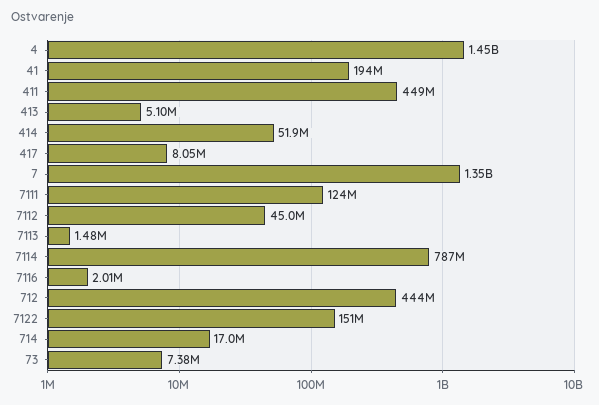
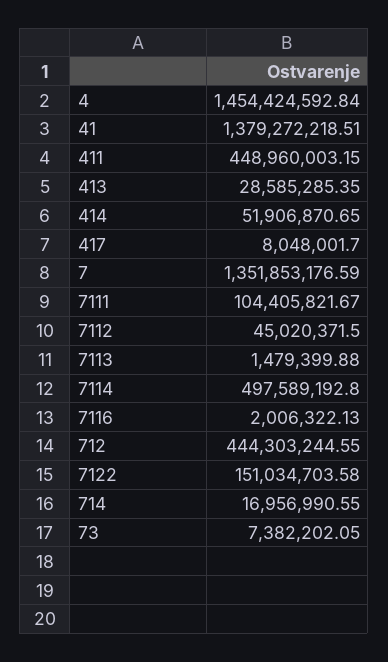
  {
    "4": 1454424592.84,
-   "41": 194000000,
+   "41": 1379272218.51,
    "411": 448960003.15,
-   "413": 5100000,
+   "413": 28585285.35,
    "414": 51906870.65,
    "417": 8048001.7,
    "7": 1351853176.59,
-   "7111": 124000000,
+   "7111": 104405821.67,
    "7112": 45020371.5,
    "7113": 1479399.88,
-   "7114": 787000000,
+   "7114": 497589192.8,
    "7116": 2006322.13,
    "712": 444303244.55,
    "7122": 151034703.58,
    "714": 16956990.55,
    "73": 7382202.05
  }

